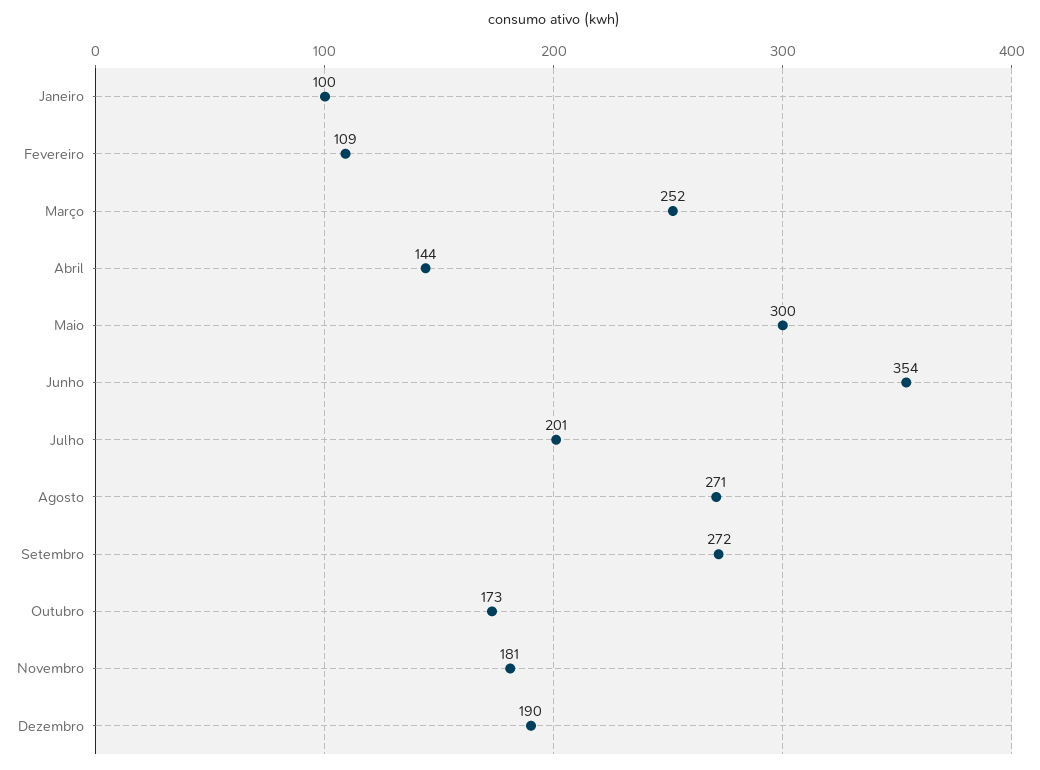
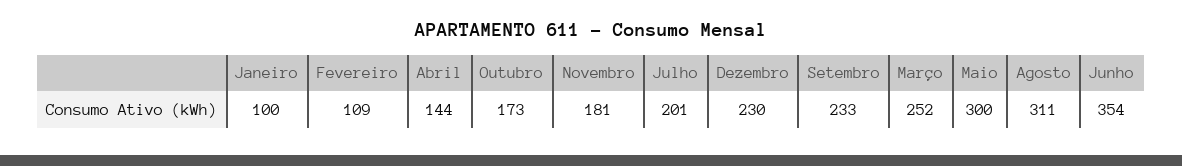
  {
    "Janeiro": 100,
    "Fevereiro": 109,
    "Março": 252,
    "Abril": 144,
    "Maio": 300,
    "Junho": 354,
    "Julho": 201,
-   "Agosto": 271,
+   "Agosto": 311,
-   "Setembro": 272,
+   "Setembro": 233,
    "Outubro": 173,
    "Novembro": 181,
-   "Dezembro": 190
+   "Dezembro": 230
  }

